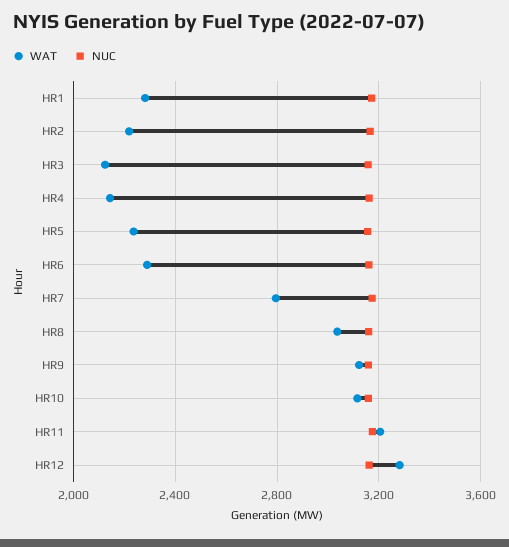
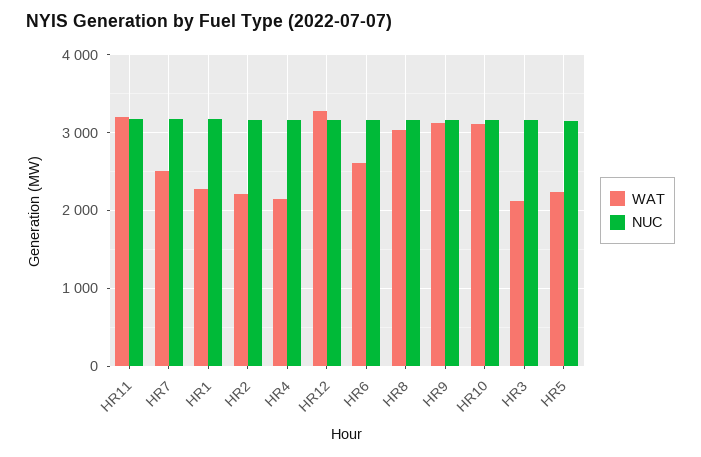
  {
    "WAT": {
      "HR1": 2300,
      "HR2": 2200,
      "HR3": 2100,
      "HR4": 2150,
      "HR5": 2250,
-     "HR6": 2300,
+     "HR6": 2600,
-     "HR7": 2800,
+     "HR7": 2500,
      "HR8": 3050,
      "HR9": 3100,
      "HR10": 3100,
      "HR11": 3200,
      "HR12": 3300
    },
    "NUC": {
      "HR1": 3150,
      "HR2": 3150,
      "HR3": 3150,
      "HR4": 3150,
      "HR5": 3150,
      "HR6": 3150,
      "HR7": 3150,
      "HR8": 3150,
      "HR9": 3150,
      "HR10": 3150,
      "HR11": 3150,
      "HR12": 3150
    }
  }

